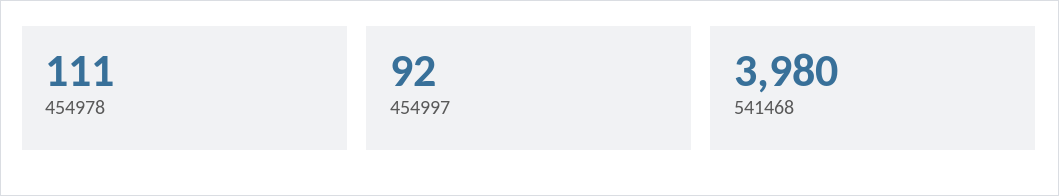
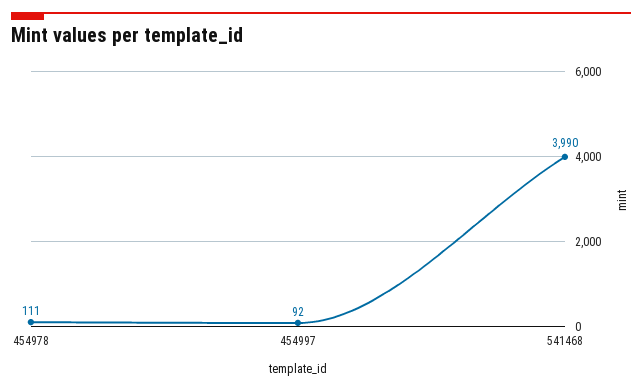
  {
    "454978": 111,
    "454997": 92,
-   "541468": 3980
+   "541468": 3990
  }

